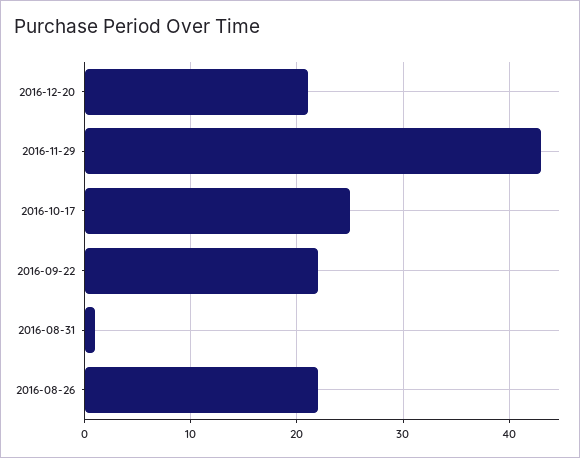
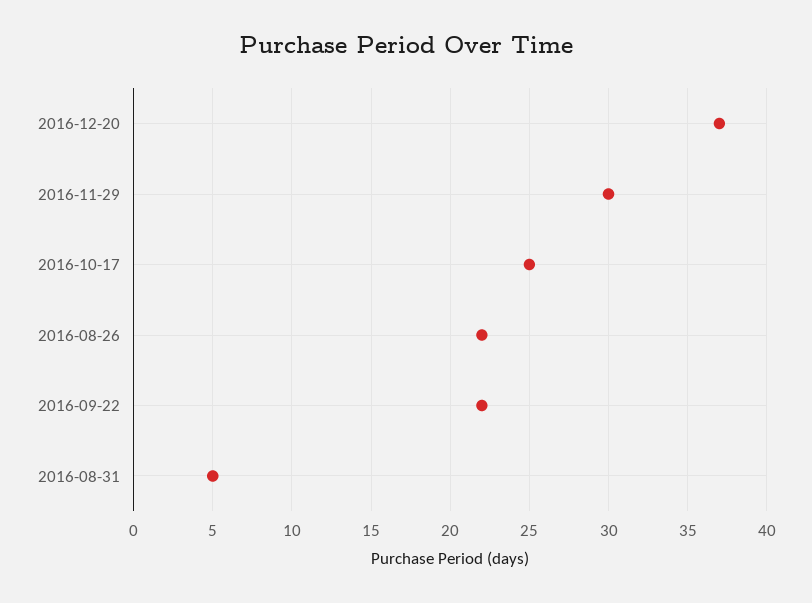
  {
-   "2016-12-20": 21,
+   "2016-12-20": 37,
-   "2016-11-29": 43,
+   "2016-11-29": 30,
    "2016-10-17": 25,
    "2016-09-22": 22,
-   "2016-08-31": 1,
+   "2016-08-31": 5,
    "2016-08-26": 22
  }

